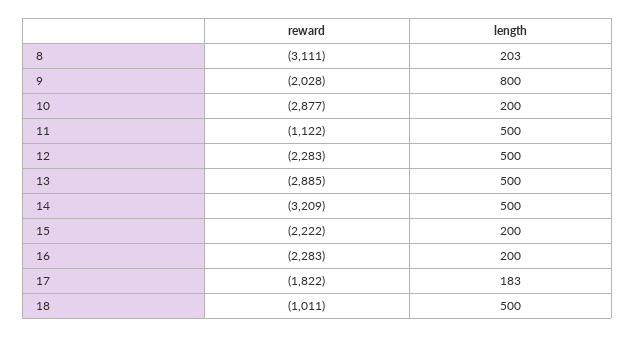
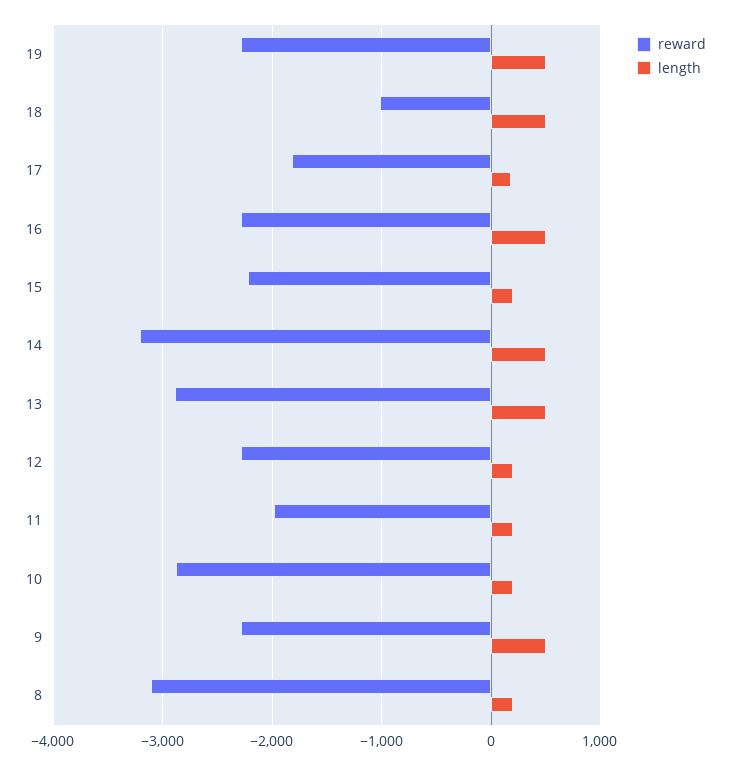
  {
    "reward": {
      "8": -3111,
-     "9": -2028,
+     "9": -2300,
      "10": -2877,
-     "11": -1122,
+     "11": -2000,
      "12": -2283,
      "13": -2885,
      "14": -3209,
      "15": -2222,
      "16": -2283,
      "17": -1822,
-     "18": -1011
+     "18": -1011,
+     "19": -2300
    },
    "length": {
      "8": 203,
-     "9": 800,
+     "9": 500,
      "10": 200,
-     "11": 500,
+     "11": 200,
-     "12": 500,
+     "12": 200,
      "13": 500,
      "14": 500,
      "15": 200,
-     "16": 200,
+     "16": 500,
      "17": 183,
-     "18": 500
+     "18": 500,
+     "19": 500
    }
  }

